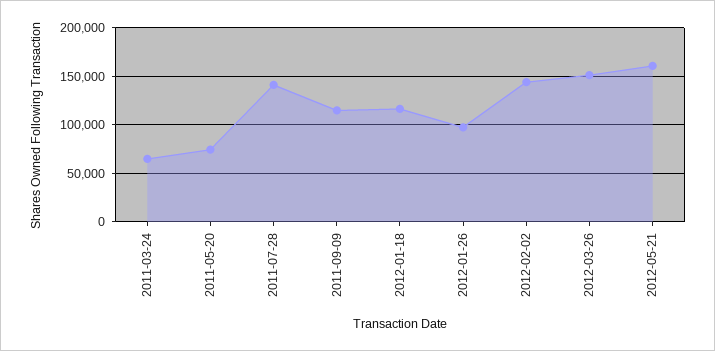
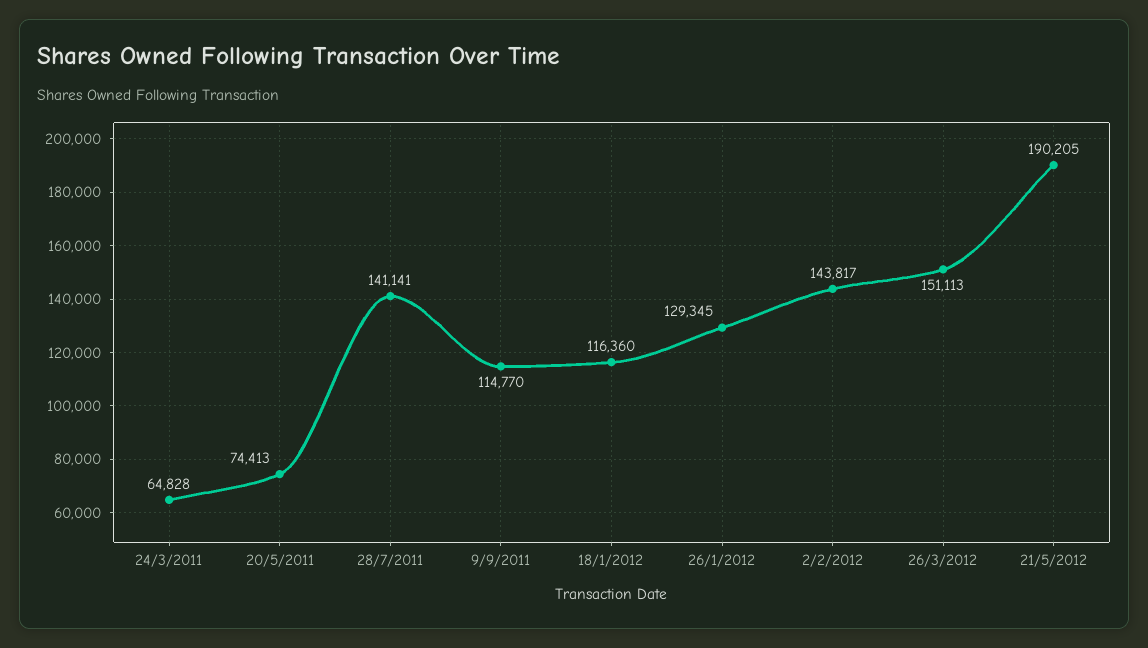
  {
    "2011-03-24": 64828,
    "2011-05-20": 74413,
    "2011-07-28": 141141,
    "2011-09-09": 114770,
    "2012-01-18": 116360,
-   "2012-01-26": 100000,
+   "2012-01-26": 129345,
    "2012-02-02": 143817,
    "2012-03-26": 151113,
-   "2012-05-21": 160000
+   "2012-05-21": 190205
  }

